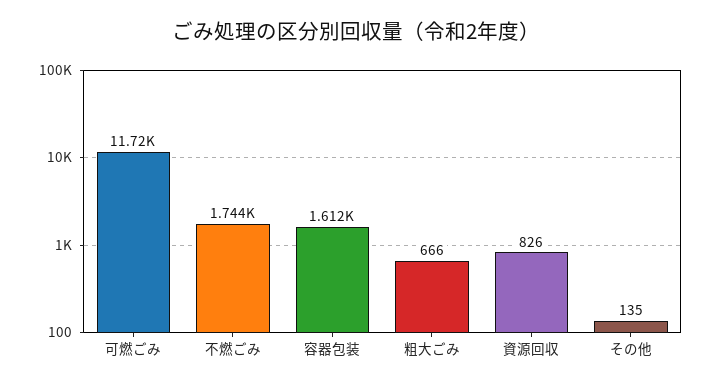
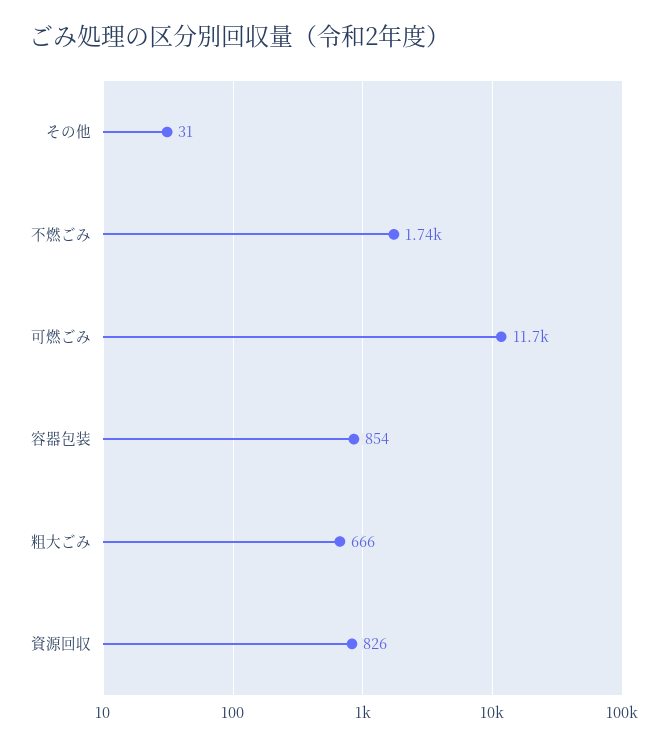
  {
    "可燃ごみ": 11720,
    "不燃ごみ": 1744,
-   "容器包装": 1612,
+   "容器包装": 854,
    "粗大ごみ": 666,
    "資源回収": 826,
-   "その他": 135
+   "その他": 31
  }

